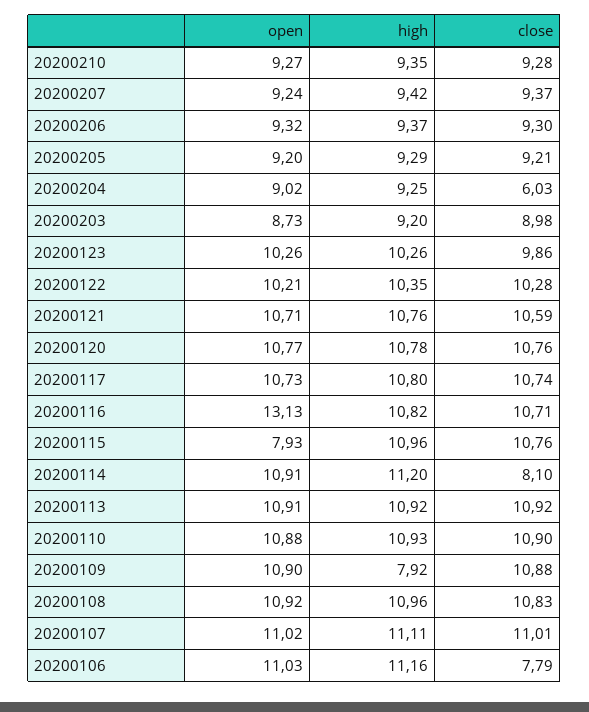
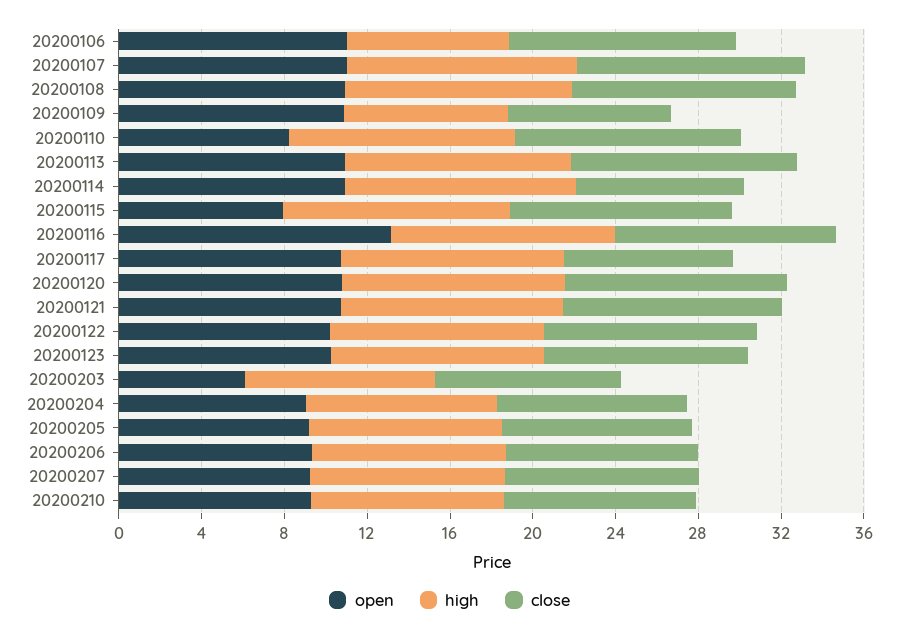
  {
    "open": {
      "20200210": 9.27,
      "20200207": 9.24,
      "20200206": 9.32,
      "20200205": 9.2,
      "20200204": 9.02,
-     "20200203": 8.73,
+     "20200203": 6,
      "20200123": 10.26,
      "20200122": 10.21,
      "20200121": 10.71,
      "20200120": 10.77,
      "20200117": 10.73,
      "20200116": 13.13,
      "20200115": 7.93,
      "20200114": 10.91,
      "20200113": 10.91,
-     "20200110": 10.88,
+     "20200110": 8,
      "20200109": 10.9,
      "20200108": 10.92,
      "20200107": 11.02,
      "20200106": 11.03
    },
    "high": {
      "20200210": 9.35,
      "20200207": 9.42,
      "20200206": 9.37,
      "20200205": 9.29,
      "20200204": 9.25,
      "20200203": 9.2,
      "20200123": 10.26,
      "20200122": 10.35,
      "20200121": 10.76,
      "20200120": 10.78,
      "20200117": 10.8,
      "20200116": 10.82,
      "20200115": 10.96,
      "20200114": 11.2,
      "20200113": 10.92,
      "20200110": 10.93,
      "20200109": 7.92,
      "20200108": 10.96,
      "20200107": 11.11,
-     "20200106": 11.16
+     "20200106": 8
    },
    "close": {
      "20200210": 9.28,
      "20200207": 9.37,
      "20200206": 9.3,
      "20200205": 9.21,
-     "20200204": 6.03,
+     "20200204": 9,
      "20200203": 8.98,
      "20200123": 9.86,
      "20200122": 10.28,
      "20200121": 10.59,
      "20200120": 10.76,
-     "20200117": 10.74,
+     "20200117": 8,
      "20200116": 10.71,
      "20200115": 10.76,
      "20200114": 8.1,
      "20200113": 10.92,
      "20200110": 10.9,
-     "20200109": 10.88,
+     "20200109": 8,
      "20200108": 10.83,
      "20200107": 11.01,
-     "20200106": 7.79
+     "20200106": 11
    }
  }

